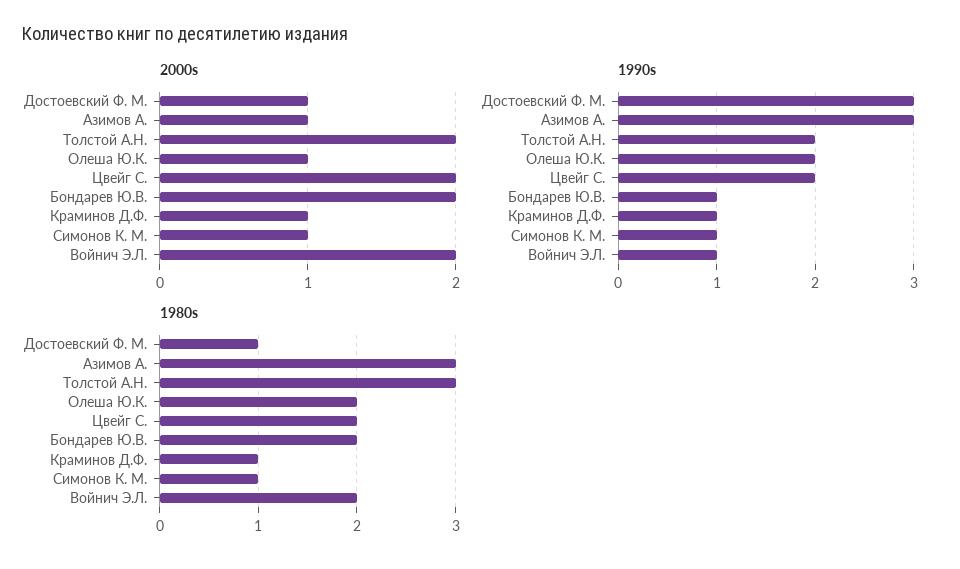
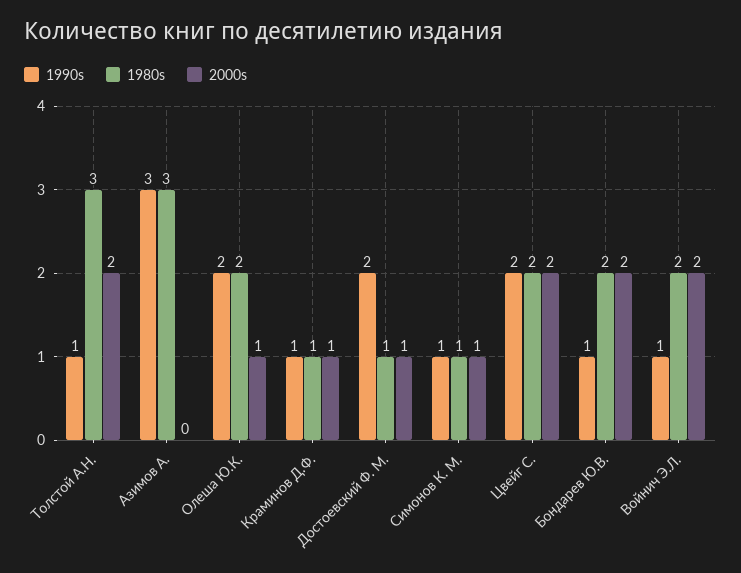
  {
    "2000s": {
      "Достоевский Ф. М.": 1,
-     "Азимов А.": 1,
+     "Азимов А.": 0,
      "Толстой А.Н.": 2,
      "Олеша Ю.К.": 1,
      "Цвейг С.": 2,
      "Бондарев Ю.В.": 2,
      "Краминов Д.Ф.": 1,
      "Симонов К. М.": 1,
      "Войнич Э.Л.": 2
    },
    "1990s": {
-     "Достоевский Ф. М.": 3,
+     "Достоевский Ф. М.": 2,
      "Азимов А.": 3,
-     "Толстой А.Н.": 2,
+     "Толстой А.Н.": 1,
      "Олеша Ю.К.": 2,
      "Цвейг С.": 2,
      "Бондарев Ю.В.": 1,
      "Краминов Д.Ф.": 1,
      "Симонов К. М.": 1,
      "Войнич Э.Л.": 1
    },
    "1980s": {
      "Достоевский Ф. М.": 1,
      "Азимов А.": 3,
      "Толстой А.Н.": 3,
      "Олеша Ю.К.": 2,
      "Цвейг С.": 2,
      "Бондарев Ю.В.": 2,
      "Краминов Д.Ф.": 1,
      "Симонов К. М.": 1,
      "Войнич Э.Л.": 2
    }
  }

